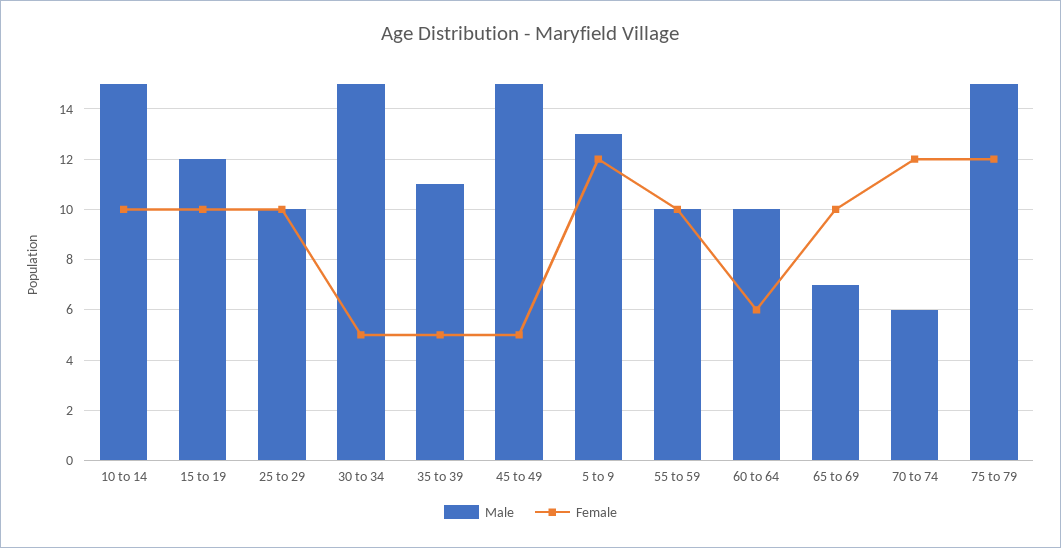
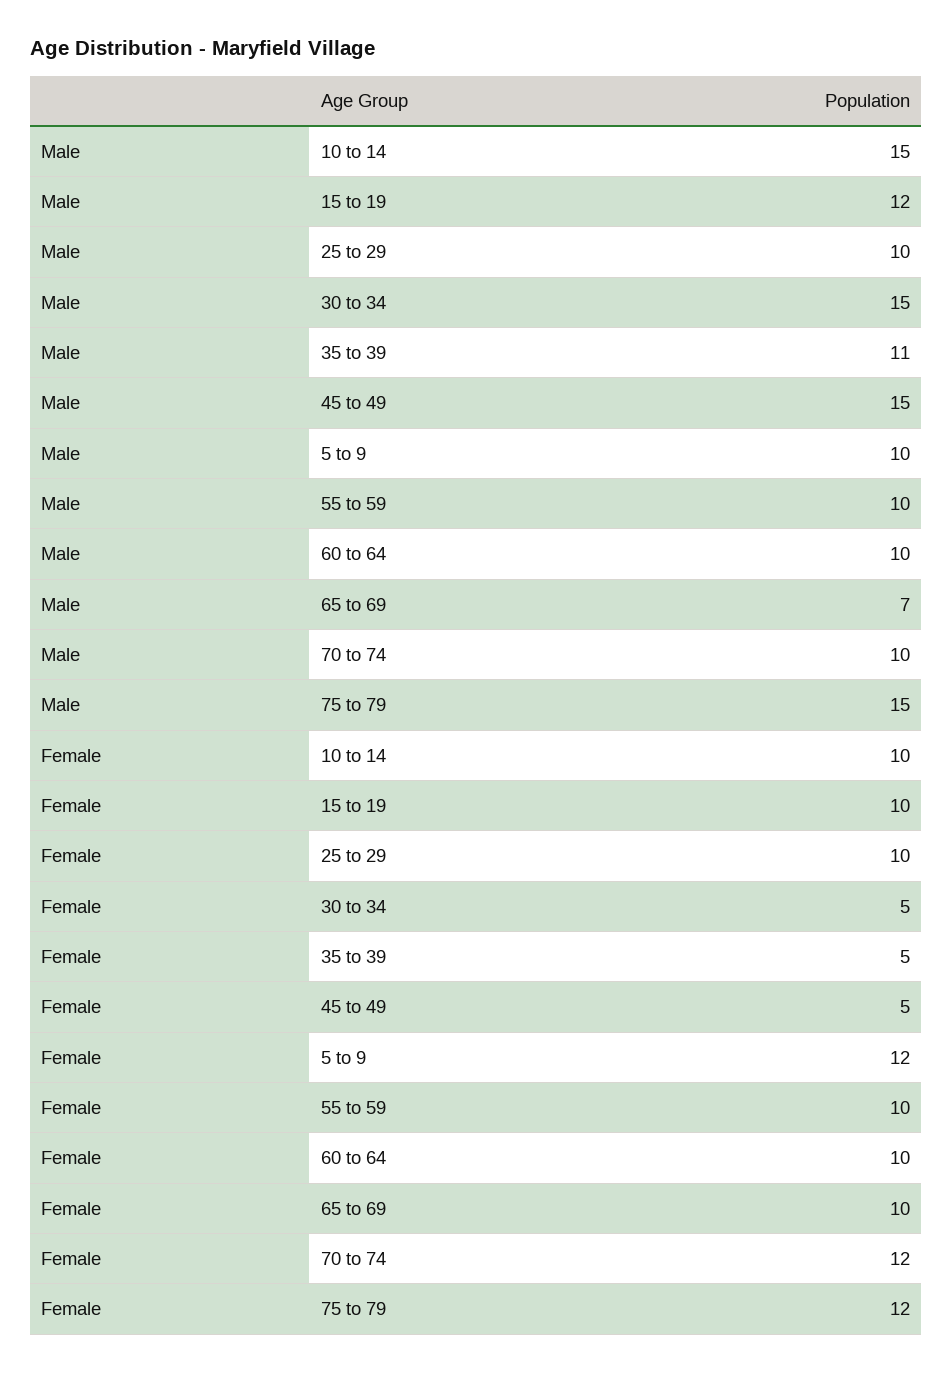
  {
    "Male": {
      "10 to 14": 15,
      "15 to 19": 12,
      "25 to 29": 10,
      "30 to 34": 15,
      "35 to 39": 11,
      "45 to 49": 15,
-     "5 to 9": 13,
+     "5 to 9": 10,
      "55 to 59": 10,
      "60 to 64": 10,
      "65 to 69": 7,
-     "70 to 74": 6,
+     "70 to 74": 10,
      "75 to 79": 15
    },
    "Female": {
      "10 to 14": 10,
      "15 to 19": 10,
      "25 to 29": 10,
      "30 to 34": 5,
      "35 to 39": 5,
      "45 to 49": 5,
      "5 to 9": 12,
      "55 to 59": 10,
-     "60 to 64": 6,
+     "60 to 64": 10,
      "65 to 69": 10,
      "70 to 74": 12,
      "75 to 79": 12
    }
  }

